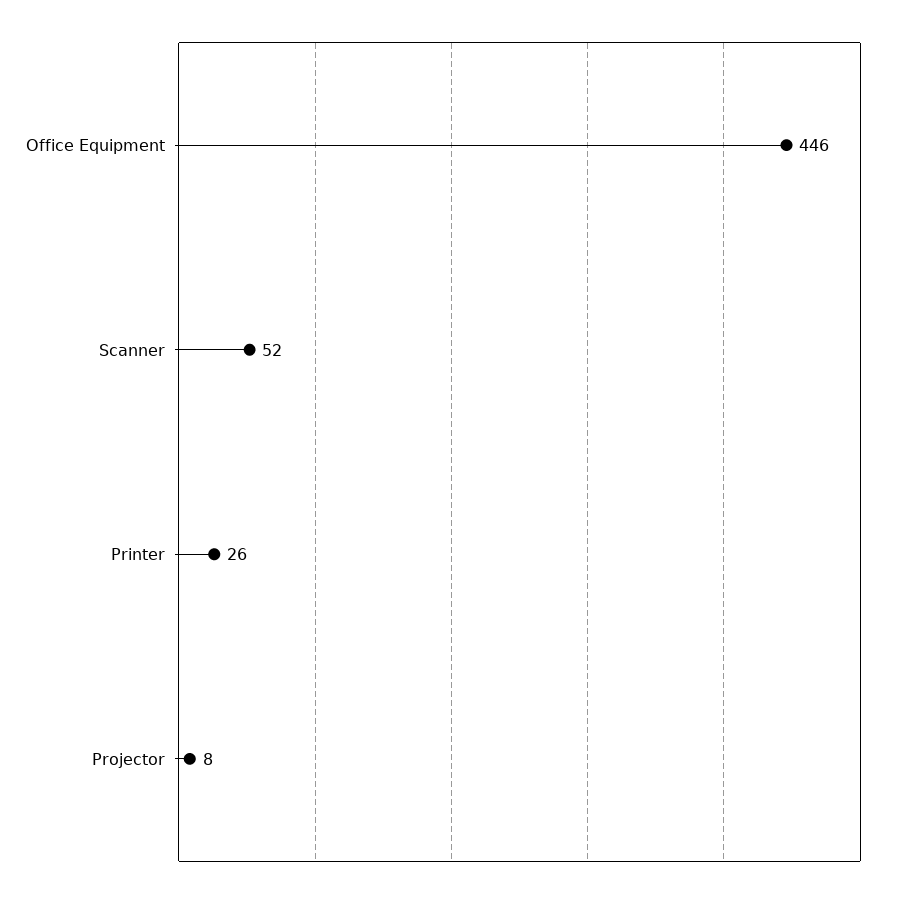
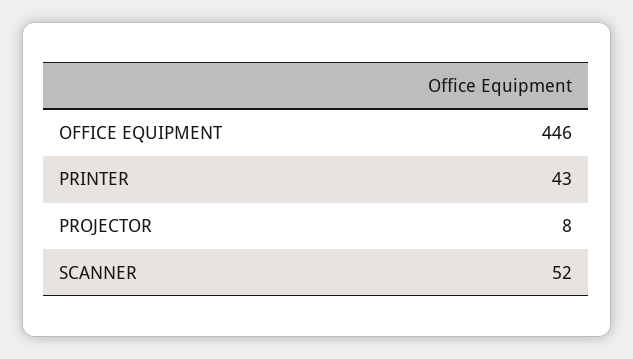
  {
    "Office Equipment": 446,
    "Scanner": 52,
-   "Printer": 26,
+   "Printer": 43,
    "Projector": 8
  }

